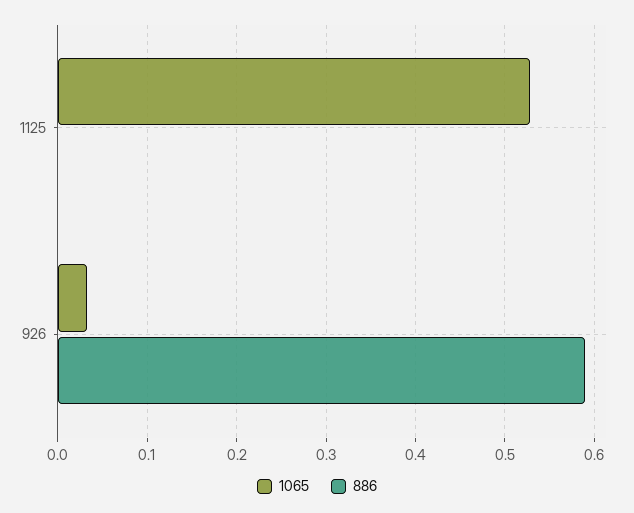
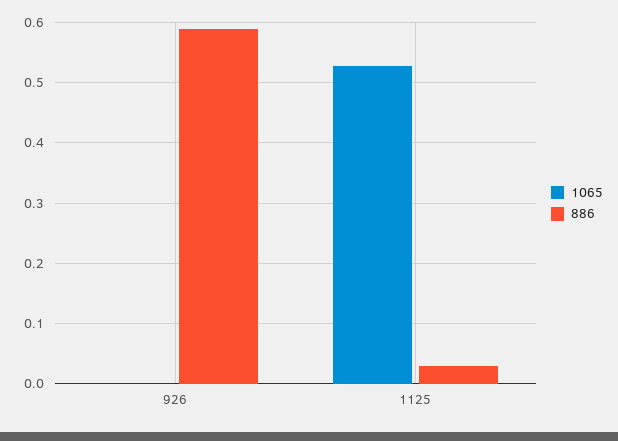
  {
    "1065": {
      "1125": 0.53,
-     "926": 0.03
+     "926": 0
    },
    "886": {
-     "1125": 0,
+     "1125": 0.03,
      "926": 0.59
    }
  }

